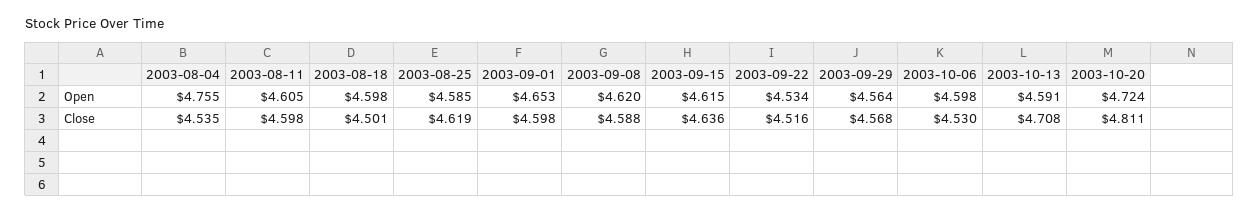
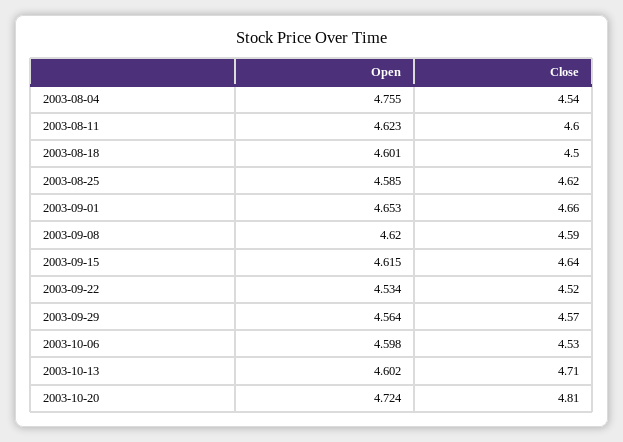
  {
    "2003-08-04": {
      "Open": 4.755,
      "Close": 4.535
    },
    "2003-08-11": {
-     "Open": 4.605,
+     "Open": 4.623,
      "Close": 4.598
    },
    "2003-08-18": {
-     "Open": 4.598,
+     "Open": 4.601,
      "Close": 4.501
    },
    "2003-08-25": {
      "Open": 4.585,
      "Close": 4.619
    },
    "2003-09-01": {
      "Open": 4.653,
-     "Close": 4.598
+     "Close": 4.66
    },
    "2003-09-08": {
      "Open": 4.62,
      "Close": 4.588
    },
    "2003-09-15": {
      "Open": 4.615,
      "Close": 4.636
    },
    "2003-09-22": {
      "Open": 4.534,
      "Close": 4.516
    },
    "2003-09-29": {
      "Open": 4.564,
      "Close": 4.568
    },
    "2003-10-06": {
      "Open": 4.598,
      "Close": 4.53
    },
    "2003-10-13": {
-     "Open": 4.591,
+     "Open": 4.602,
      "Close": 4.708
    },
    "2003-10-20": {
      "Open": 4.724,
      "Close": 4.811
    }
  }

